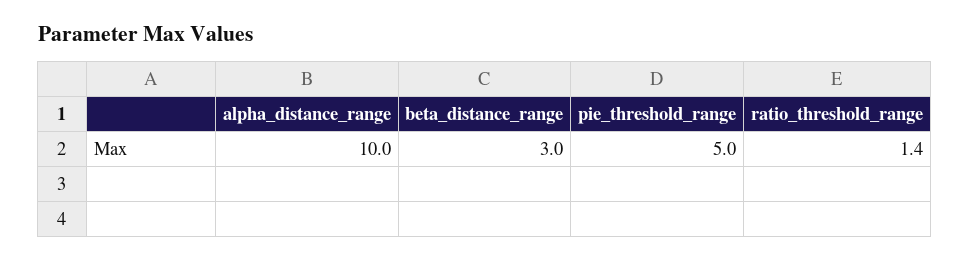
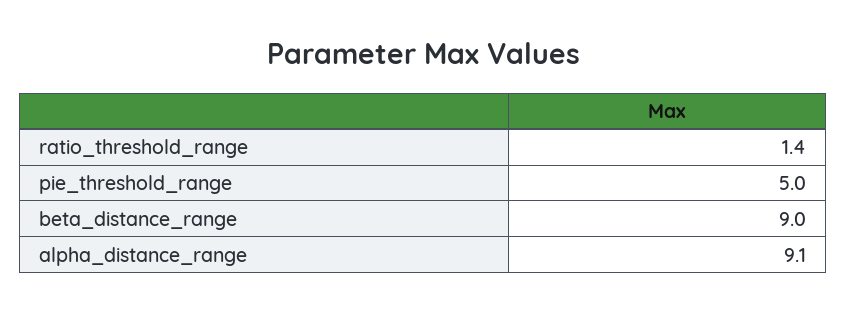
  {
-   "alpha_distance_range": 10,
+   "alpha_distance_range": 9.1,
-   "beta_distance_range": 3,
+   "beta_distance_range": 9,
    "pie_threshold_range": 5,
    "ratio_threshold_range": 1.4
  }

